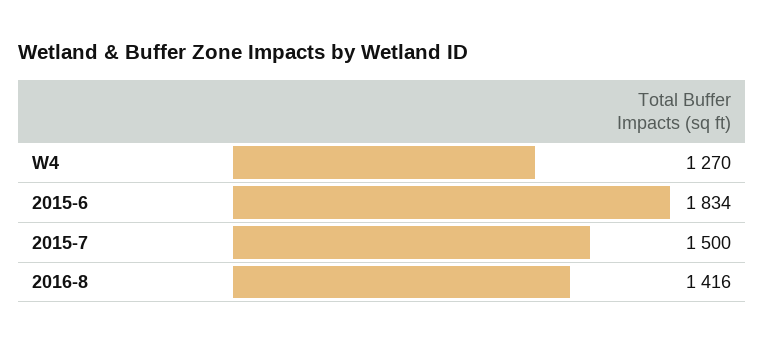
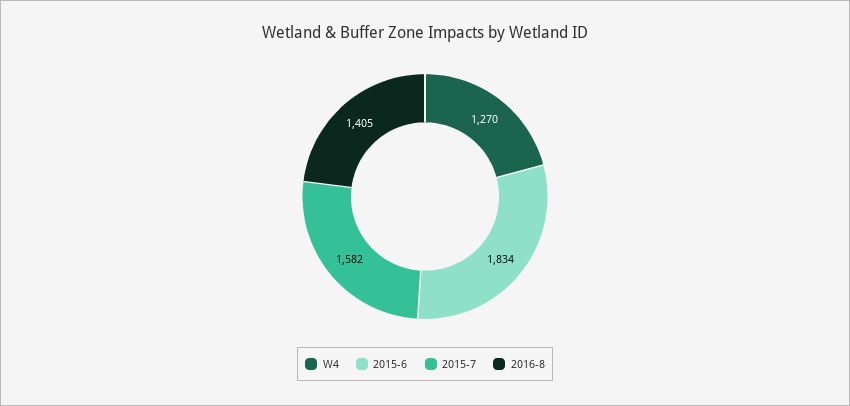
  {
    "W4": 1270,
    "2015-6": 1834,
-   "2015-7": 1500,
+   "2015-7": 1582,
-   "2016-8": 1416
+   "2016-8": 1405
  }

